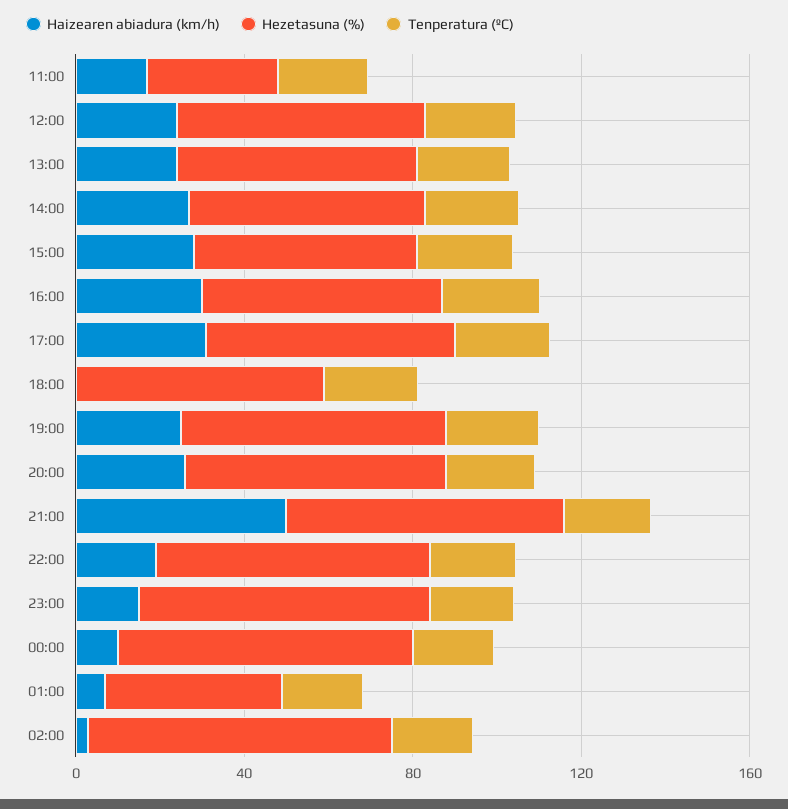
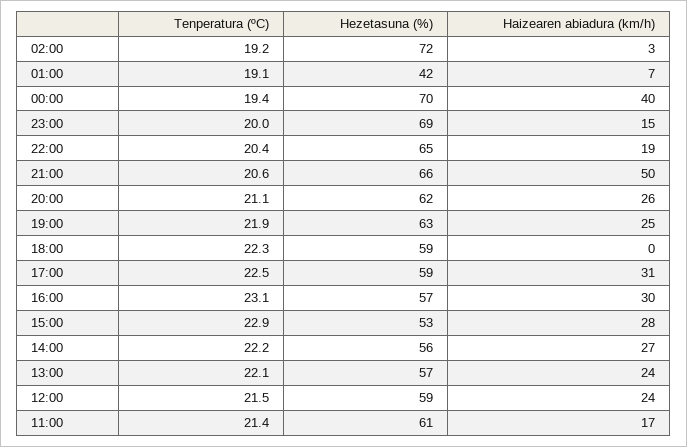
  {
    "Haizearen abiadura (km/h)": {
      "11:00": 17,
      "12:00": 24,
      "13:00": 24,
      "14:00": 27,
      "15:00": 28,
      "16:00": 30,
      "17:00": 31,
      "18:00": 0,
      "19:00": 25,
      "20:00": 26,
      "21:00": 50,
      "22:00": 19,
      "23:00": 15,
-     "00:00": 10,
+     "00:00": 40,
      "01:00": 7,
      "02:00": 3
    },
    "Hezetasuna (%)": {
-     "11:00": 30,
+     "11:00": 61,
      "12:00": 59,
      "13:00": 57,
      "14:00": 56,
      "15:00": 53,
      "16:00": 57,
      "17:00": 59,
      "18:00": 59,
      "19:00": 63,
      "20:00": 62,
      "21:00": 66,
      "22:00": 65,
      "23:00": 69,
      "00:00": 70,
      "01:00": 42,
      "02:00": 72
    },
    "Tenperatura (ºC)": {
      "11:00": 21.4,
      "12:00": 21.5,
      "13:00": 22.1,
      "14:00": 22.2,
      "15:00": 22.9,
      "16:00": 23.1,
      "17:00": 22.5,
      "18:00": 22.3,
      "19:00": 21.9,
      "20:00": 21.1,
      "21:00": 20.6,
      "22:00": 20.4,
      "23:00": 20,
      "00:00": 19.4,
      "01:00": 19.1,
      "02:00": 19.2
    }
  }

